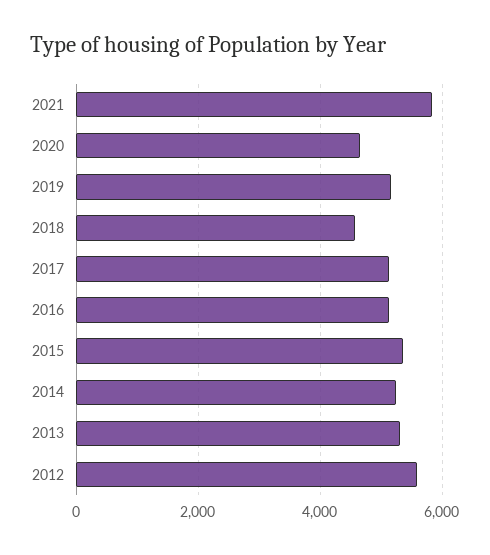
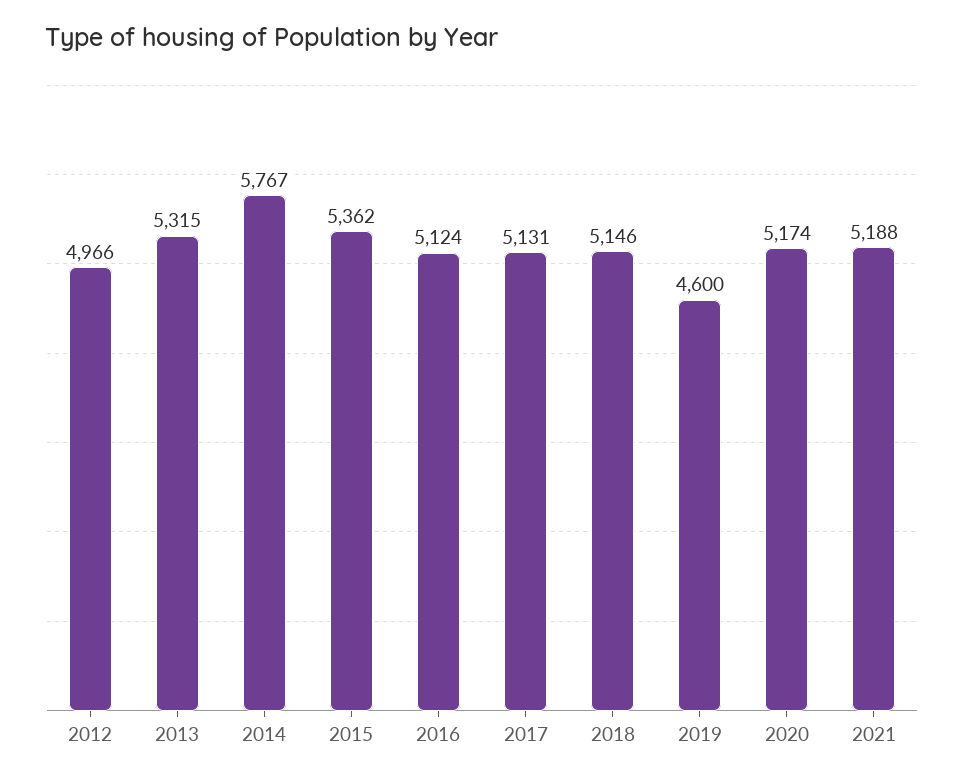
  {
-   "2021": 5800,
+   "2021": 5188,
-   "2020": 4600,
+   "2020": 5174,
-   "2019": 5200,
+   "2019": 4600,
-   "2018": 4600,
+   "2018": 5146,
    "2017": 5131,
    "2016": 5124,
    "2015": 5362,
-   "2014": 5200,
+   "2014": 5767,
    "2013": 5315,
-   "2012": 5600
+   "2012": 4966
  }

